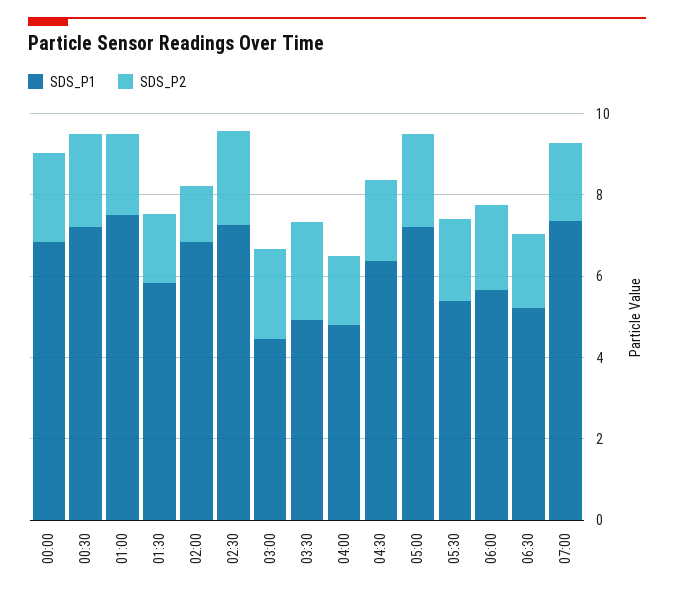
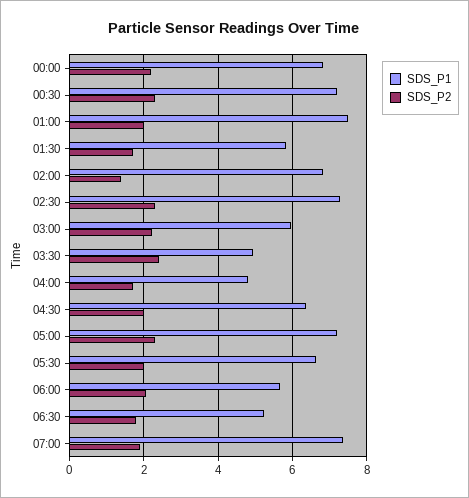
  {
    "SDS_P1": {
      "00:00": 6.8,
      "00:30": 7.2,
      "01:00": 7.6,
      "01:30": 5.8,
      "02:00": 6.8,
      "02:30": 7.2,
-     "03:00": 4.5,
+     "03:00": 6,
      "03:30": 5,
      "04:00": 4.8,
      "04:30": 6.4,
      "05:00": 7.2,
-     "05:30": 5.5,
+     "05:30": 6.6,
      "06:00": 5.6,
      "06:30": 5.2,
      "07:00": 7.4
    },
    "SDS_P2": {
      "00:00": 2.2,
      "00:30": 2.4,
      "01:00": 2,
      "01:30": 1.8,
      "02:00": 1.4,
      "02:30": 2.4,
      "03:00": 2.2,
      "03:30": 2.4,
      "04:00": 1.8,
      "04:30": 2,
      "05:00": 2.4,
      "05:30": 2,
      "06:00": 2,
      "06:30": 1.8,
      "07:00": 2
    }
  }

